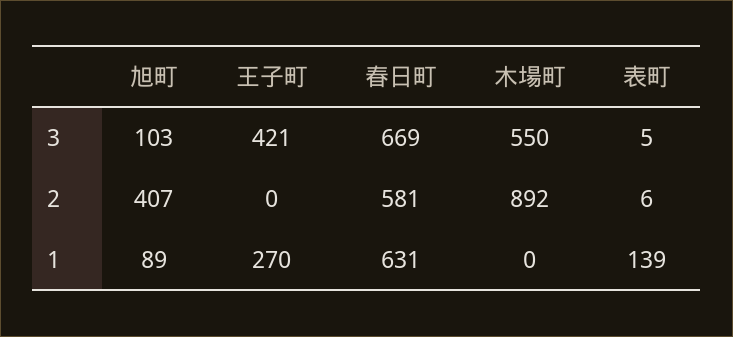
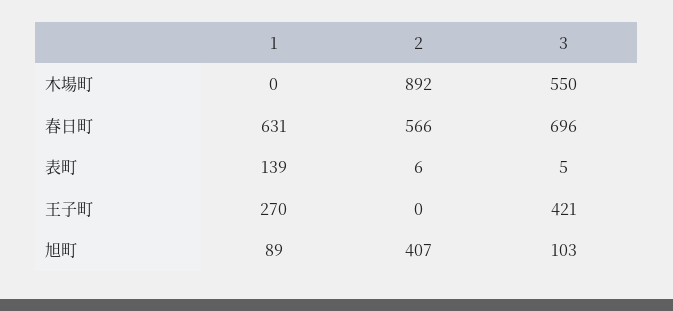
  {
    "旭町": {
      "3": 103,
      "2": 407,
      "1": 89
    },
    "王子町": {
      "3": 421,
      "2": 0,
      "1": 270
    },
    "春日町": {
-     "3": 669,
+     "3": 696,
-     "2": 581,
+     "2": 566,
      "1": 631
    },
    "木場町": {
      "3": 550,
      "2": 892,
      "1": 0
    },
    "表町": {
      "3": 5,
      "2": 6,
      "1": 139
    }
  }

